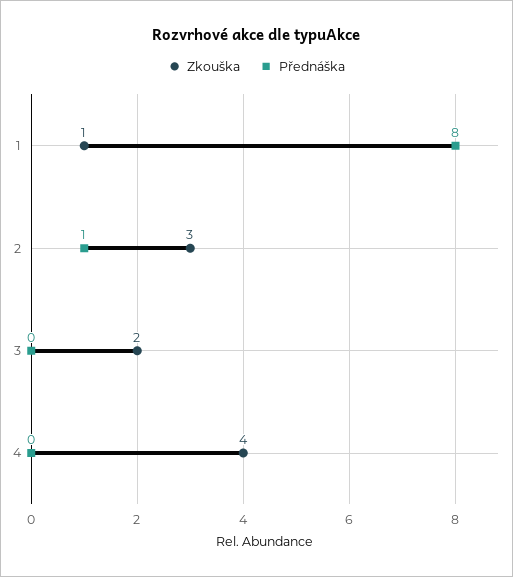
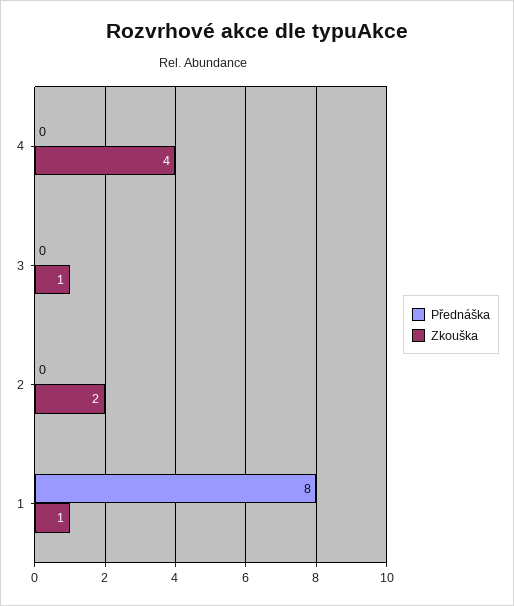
  {
    "Zkouška": {
      "1": 1,
-     "2": 3,
+     "2": 2,
-     "3": 2,
+     "3": 1,
      "4": 4
    },
    "Přednáška": {
      "1": 8,
-     "2": 1,
+     "2": 0,
      "3": 0,
      "4": 0
    }
  }

